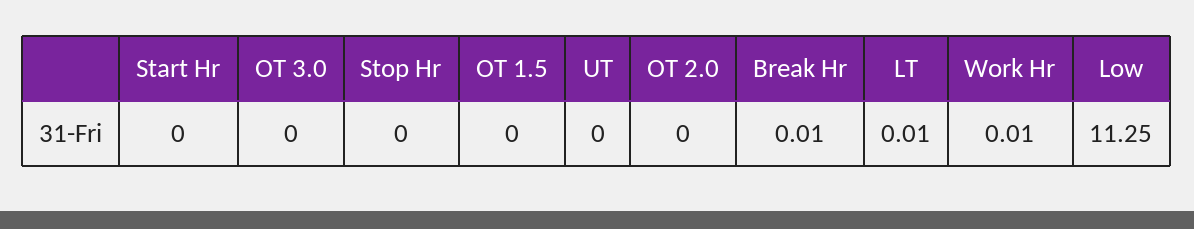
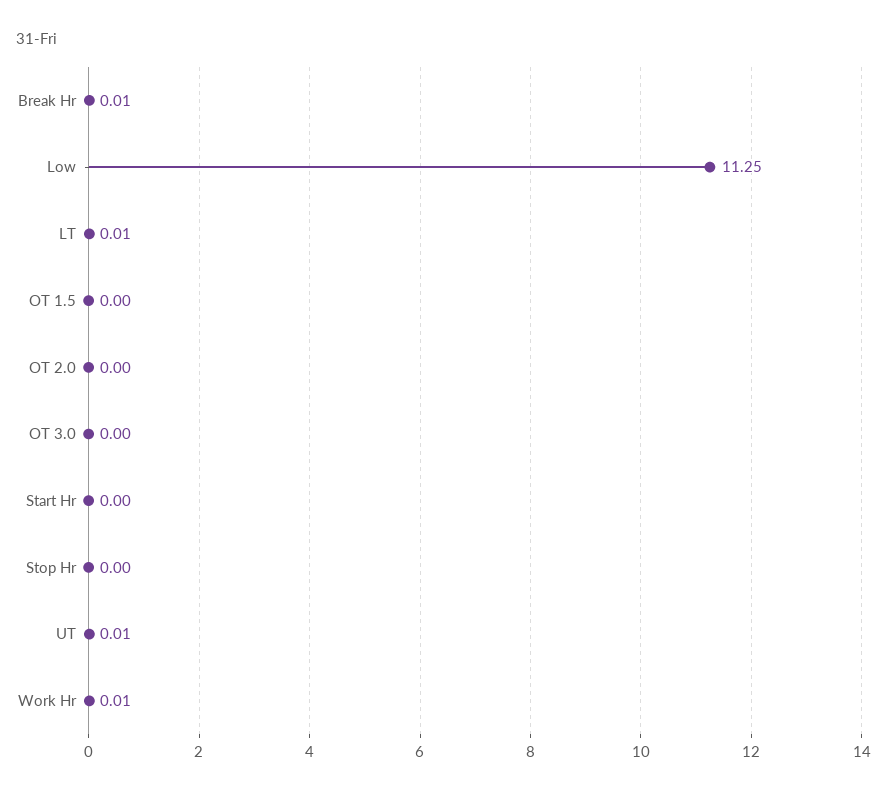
  {
    "Start Hr": 0,
    "OT 3.0": 0,
    "Stop Hr": 0,
    "OT 1.5": 0,
-   "UT": 0,
+   "UT": 0.01,
    "OT 2.0": 0,
    "Break Hr": 0.01,
    "LT": 0.01,
    "Work Hr": 0.01,
    "Low": 11.25
  }

